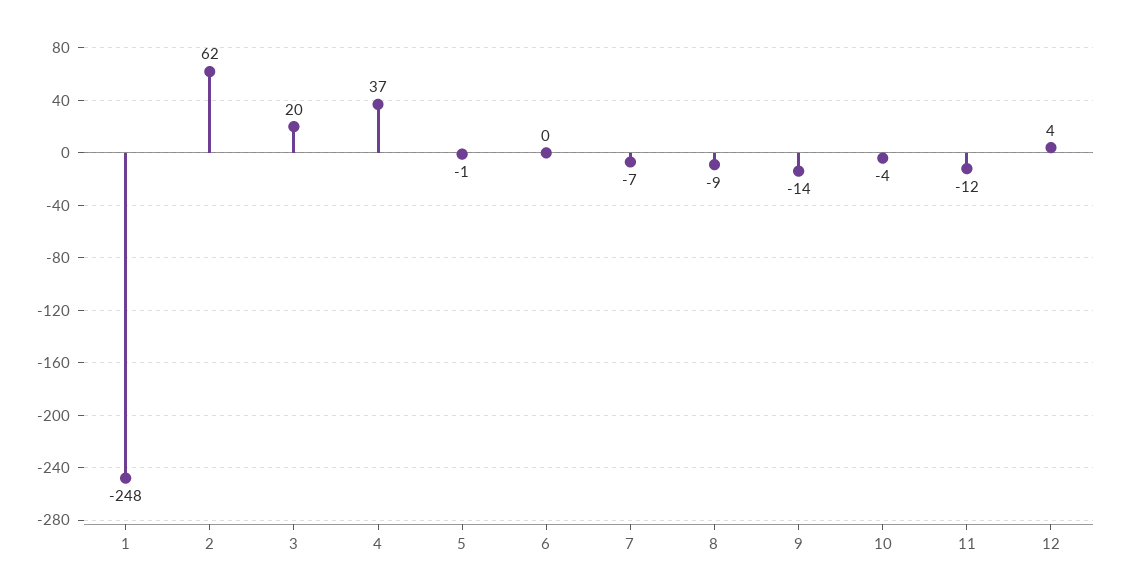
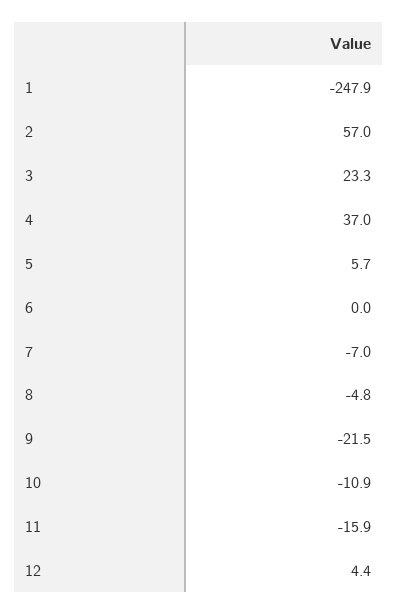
  {
    "1": -247.9,
-   "2": 62,
+   "2": 57,
-   "3": 20,
+   "3": 23.3,
    "4": 37,
-   "5": -1,
+   "5": 5.7,
    "6": 0,
    "7": -7,
-   "8": -9,
+   "8": -4.8,
-   "9": -14,
+   "9": -21.5,
-   "10": -4,
+   "10": -10.9,
-   "11": -12,
+   "11": -15.9,
    "12": 4.4
  }

